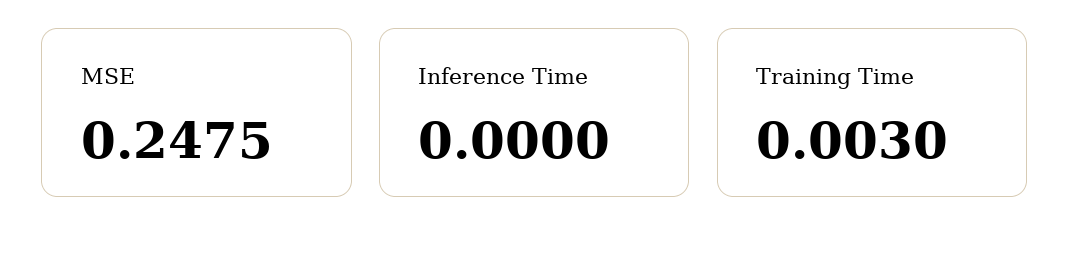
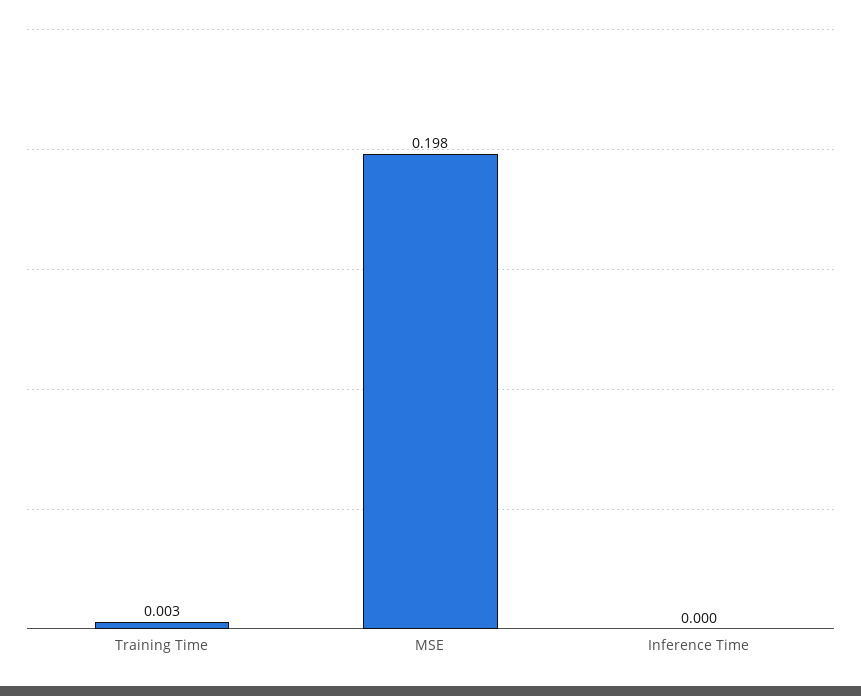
  {
-   "MSE": 0.2475,
+   "MSE": 0.198,
    "Inference Time": 0,
    "Training Time": 0.003
  }

